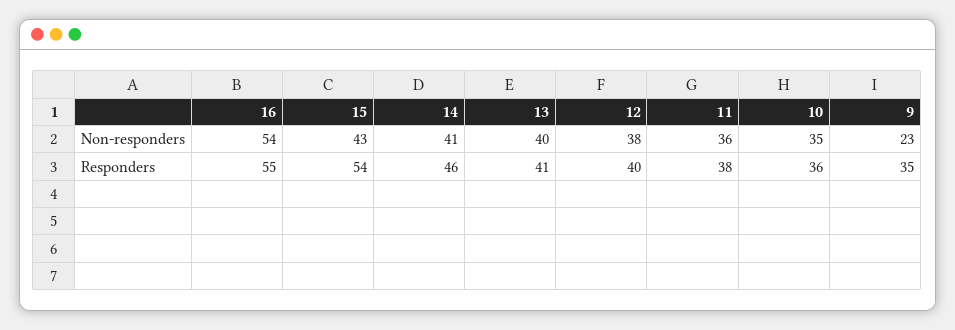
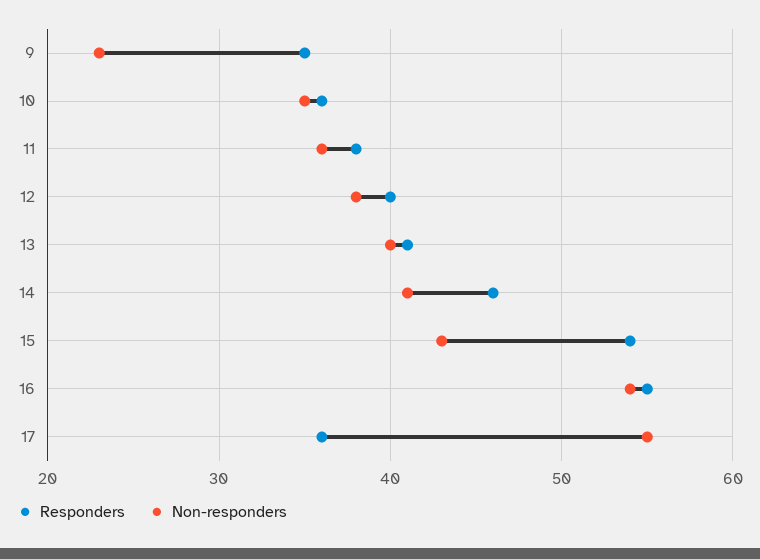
  {
    "Non-responders": {
      "16": 54,
      "15": 43,
      "14": 41,
      "13": 40,
      "12": 38,
      "11": 36,
      "10": 35,
-     "9": 23
+     "9": 23,
+     "17": 55
    },
    "Responders": {
      "16": 55,
      "15": 54,
      "14": 46,
      "13": 41,
      "12": 40,
      "11": 38,
      "10": 36,
-     "9": 35
+     "9": 35,
+     "17": 36
    }
  }

